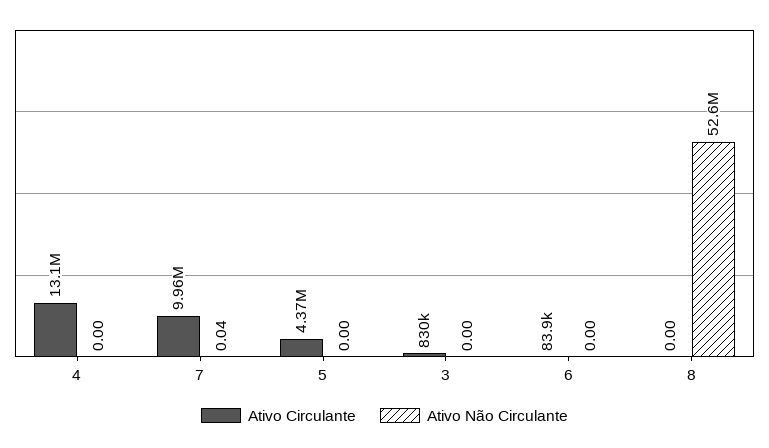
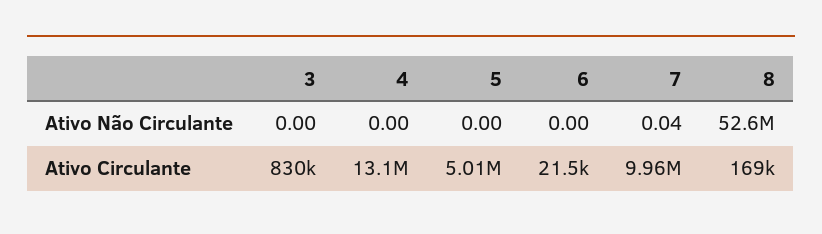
  {
    "Ativo Circulante": {
      "4": 13100000,
      "7": 9960000,
-     "5": 4370000,
+     "5": 5010000,
      "3": 830000,
-     "6": 83900,
+     "6": 21500,
-     "8": 0
+     "8": 169000
    },
    "Ativo Não Circulante": {
      "4": 0,
      "7": 0.04,
      "5": 0,
      "3": 0,
      "6": 0,
      "8": 52600000
    }
  }

